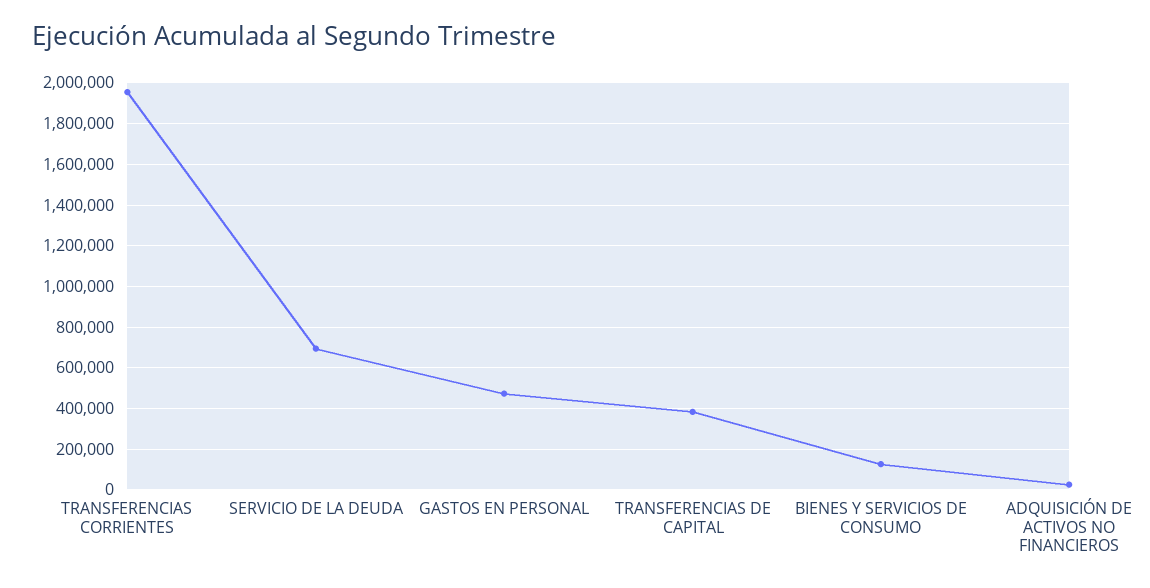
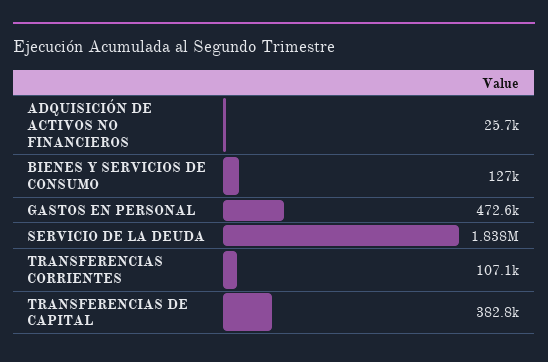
  {
-   "TRANSFERENCIAS CORRIENTES": 1950000,
+   "TRANSFERENCIAS CORRIENTES": 107100,
-   "SERVICIO DE LA DEUDA": 700000,
+   "SERVICIO DE LA DEUDA": 1838000,
    "GASTOS EN PERSONAL": 472600,
    "TRANSFERENCIAS DE CAPITAL": 382800,
    "BIENES Y SERVICIOS DE CONSUMO": 127000,
    "ADQUISICIÓN DE ACTIVOS NO FINANCIEROS": 25700
  }

